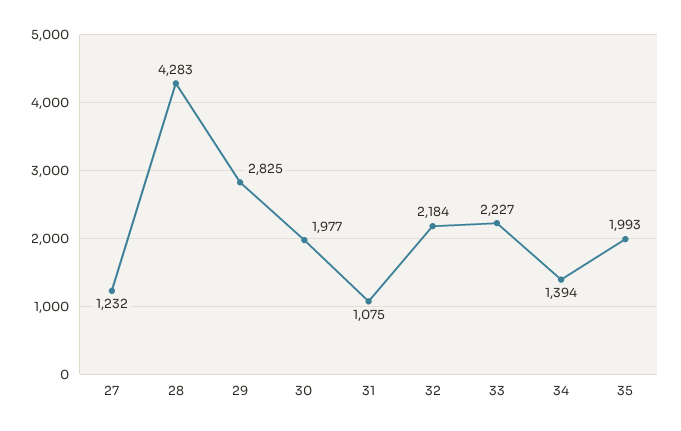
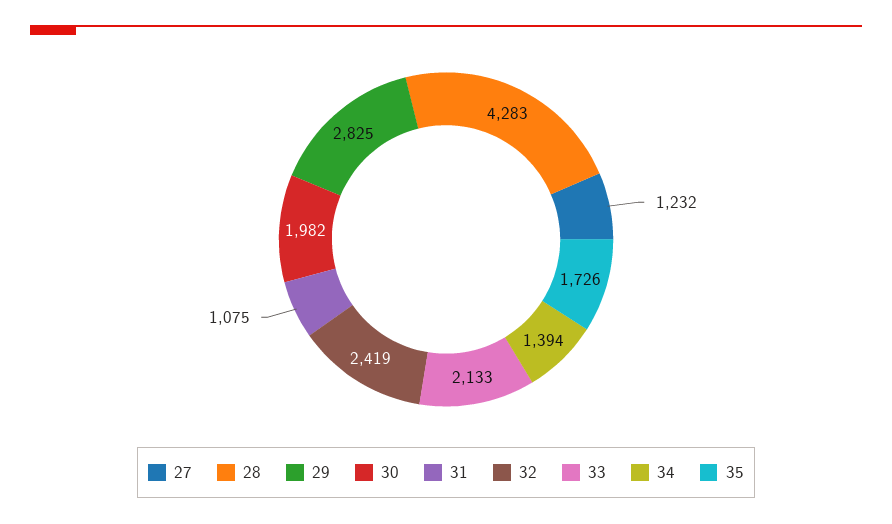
  {
    "27": 1232,
    "28": 4283,
    "29": 2825,
-   "30": 1977,
+   "30": 1982,
    "31": 1075,
-   "32": 2184,
+   "32": 2419,
-   "33": 2227,
+   "33": 2133,
    "34": 1394,
-   "35": 1993
+   "35": 1726
  }

